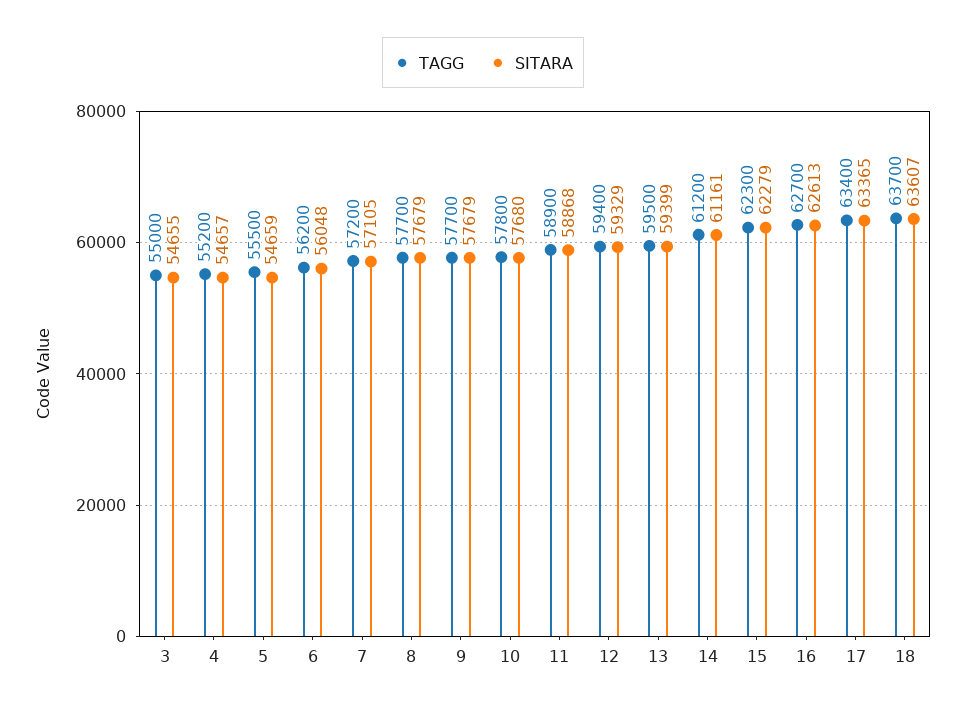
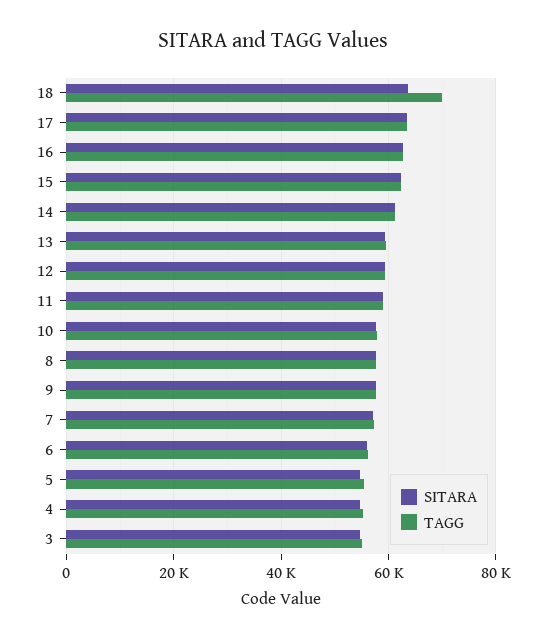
  {
    "TAGG": {
      "3": 55000,
      "4": 55200,
      "5": 55500,
      "6": 56200,
      "7": 57200,
      "8": 57700,
      "9": 57700,
      "10": 57800,
      "11": 58900,
      "12": 59400,
      "13": 59500,
      "14": 61200,
      "15": 62300,
      "16": 62700,
      "17": 63400,
-     "18": 63700
+     "18": 70000
    },
    "SITARA": {
      "3": 54655,
      "4": 54657,
      "5": 54659,
      "6": 56048,
      "7": 57105,
      "8": 57679,
      "9": 57679,
      "10": 57680,
      "11": 58868,
      "12": 59329,
      "13": 59399,
      "14": 61161,
      "15": 62279,
      "16": 62613,
      "17": 63365,
      "18": 63607
    }
  }

